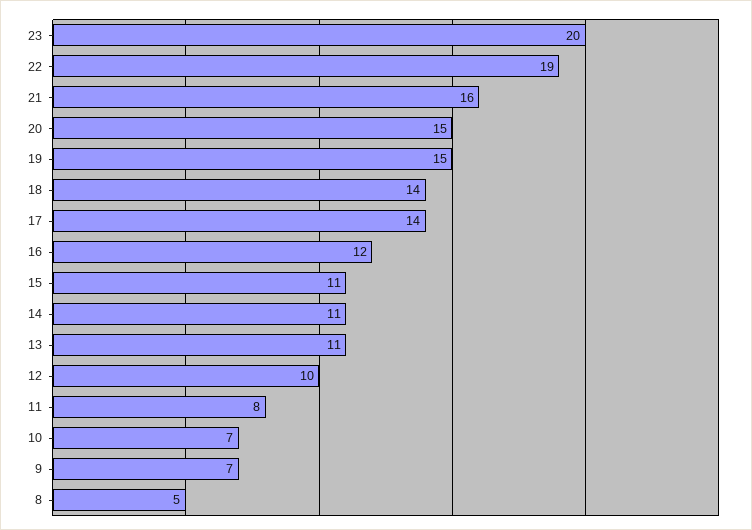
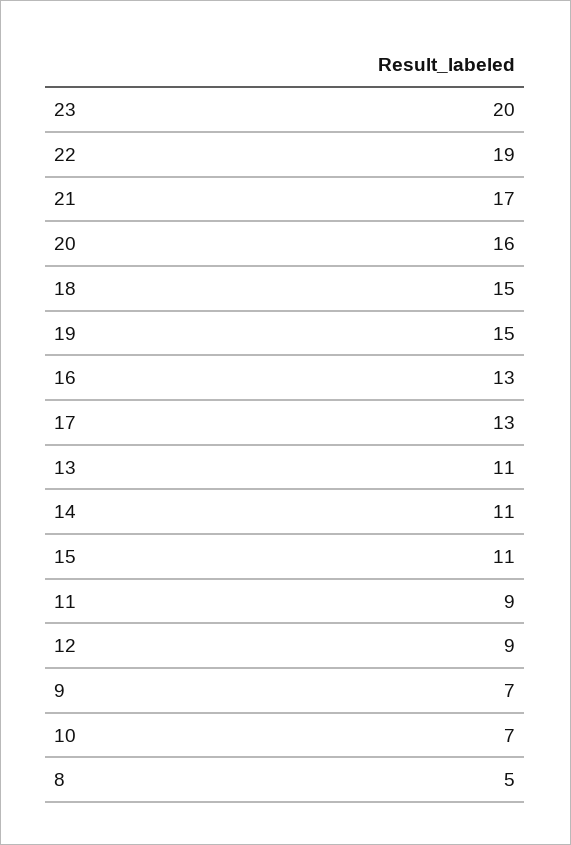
  {
    "23": 20,
    "22": 19,
-   "21": 16,
+   "21": 17,
-   "20": 15,
+   "20": 16,
    "19": 15,
-   "18": 14,
+   "18": 15,
-   "17": 14,
+   "17": 13,
-   "16": 12,
+   "16": 13,
    "15": 11,
    "14": 11,
    "13": 11,
-   "12": 10,
+   "12": 9,
-   "11": 8,
+   "11": 9,
    "10": 7,
    "9": 7,
    "8": 5
  }

